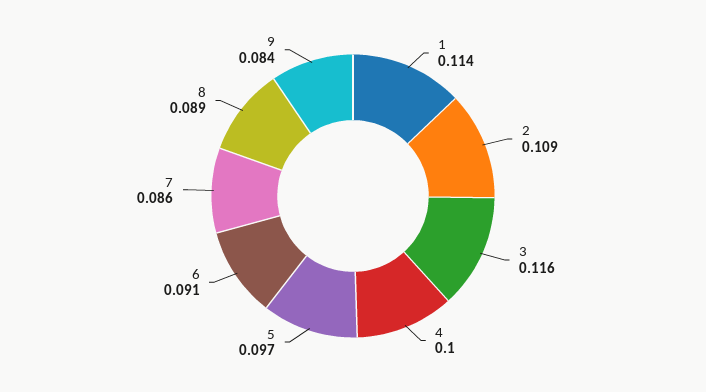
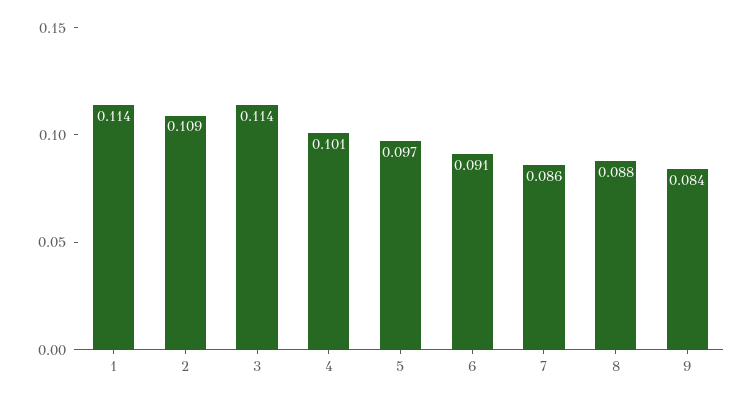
  {
    "1": 0.114,
    "2": 0.109,
-   "3": 0.116,
+   "3": 0.114,
-   "4": 0.1,
+   "4": 0.101,
    "5": 0.097,
    "6": 0.091,
    "7": 0.086,
-   "8": 0.089,
+   "8": 0.088,
    "9": 0.084
  }

